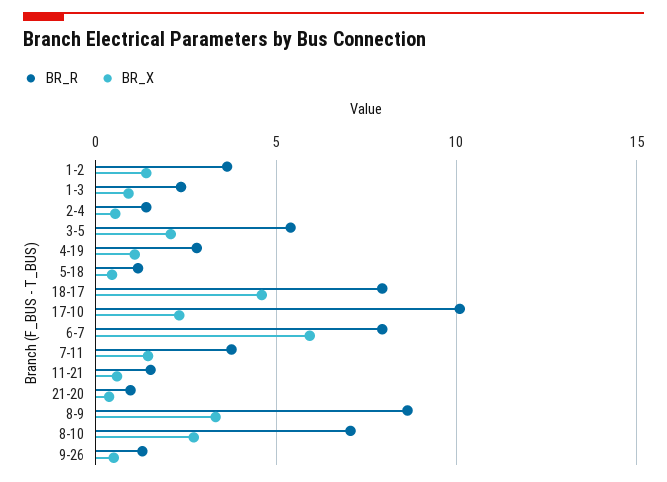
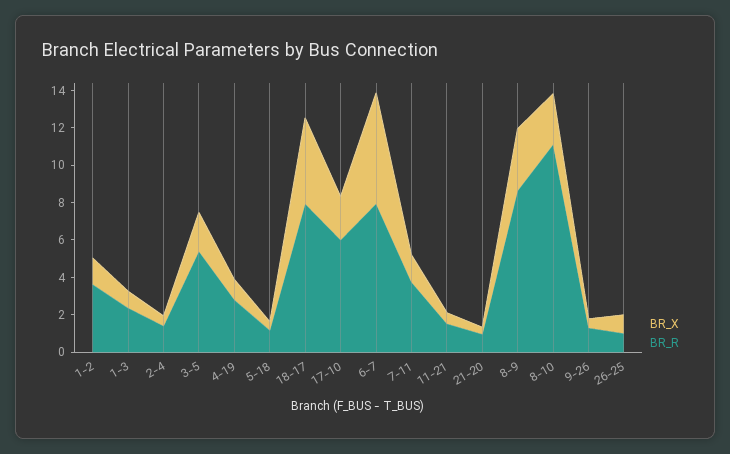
  {
    "BR_R": {
      "1-2": 3.5,
      "1-3": 2.5,
      "2-4": 1.5,
      "3-5": 5.5,
      "4-19": 3,
      "5-18": 1,
      "18-17": 8,
-     "17-10": 10,
+     "17-10": 6,
      "6-7": 8,
      "7-11": 4,
      "11-21": 1.5,
      "21-20": 1,
      "8-9": 8.5,
-     "8-10": 7,
+     "8-10": 11,
-     "9-26": 1.5
+     "9-26": 1.5,
+     "26-25": 1
    },
    "BR_X": {
      "1-2": 1.5,
      "1-3": 1,
      "2-4": 0.5,
      "3-5": 2,
      "4-19": 1,
      "5-18": 0.5,
      "18-17": 4.5,
      "17-10": 2.5,
      "6-7": 6,
      "7-11": 1.5,
      "11-21": 0.5,
      "21-20": 0.5,
      "8-9": 3.5,
      "8-10": 2.5,
-     "9-26": 0.5
+     "9-26": 0.5,
+     "26-25": 1
    }
  }

